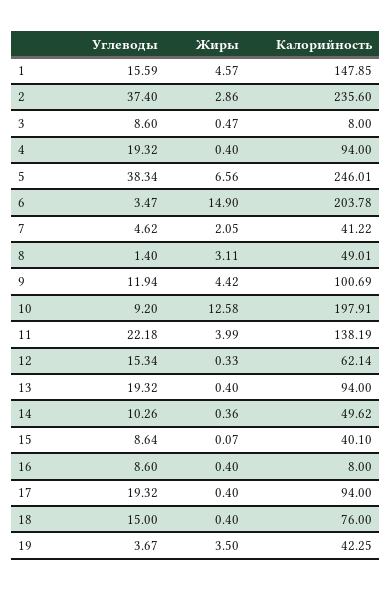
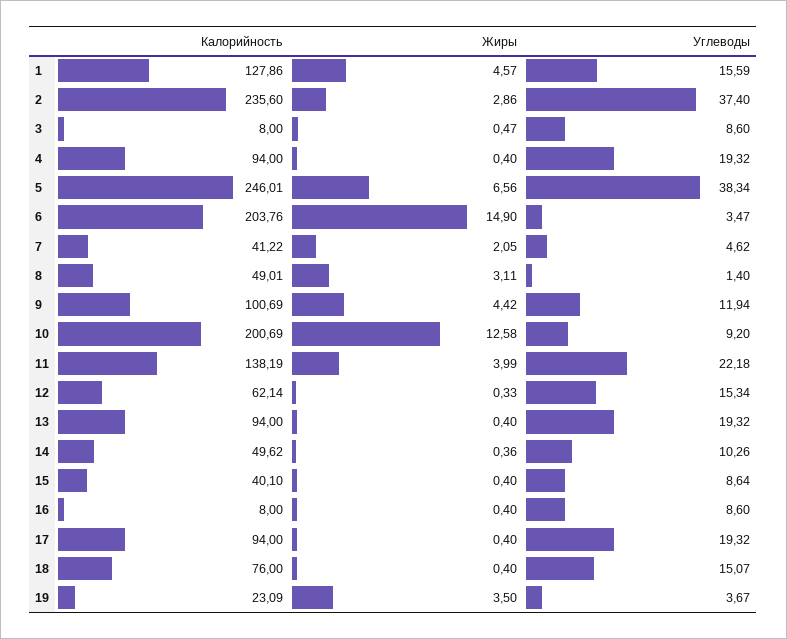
  {
    "Углеводы": {
      "1": 15.59,
      "2": 37.4,
      "3": 8.6,
      "4": 19.32,
      "5": 38.34,
      "6": 3.47,
      "7": 4.62,
      "8": 1.4,
      "9": 11.94,
      "10": 9.2,
      "11": 22.18,
      "12": 15.34,
      "13": 19.32,
      "14": 10.26,
      "15": 8.64,
      "16": 8.6,
      "17": 19.32,
-     "18": 15,
+     "18": 15.07,
      "19": 3.67
    },
    "Жиры": {
      "1": 4.57,
      "2": 2.86,
      "3": 0.47,
      "4": 0.4,
      "5": 6.56,
      "6": 14.9,
      "7": 2.05,
      "8": 3.11,
      "9": 4.42,
      "10": 12.58,
      "11": 3.99,
      "12": 0.33,
      "13": 0.4,
      "14": 0.36,
-     "15": 0.07,
+     "15": 0.4,
      "16": 0.4,
      "17": 0.4,
      "18": 0.4,
      "19": 3.5
    },
    "Калорийность": {
-     "1": 147.85,
+     "1": 127.86,
      "2": 235.6,
      "3": 8,
      "4": 94,
      "5": 246.01,
-     "6": 203.78,
+     "6": 203.76,
      "7": 41.22,
      "8": 49.01,
      "9": 100.69,
-     "10": 197.91,
+     "10": 200.69,
      "11": 138.19,
      "12": 62.14,
      "13": 94,
      "14": 49.62,
      "15": 40.1,
      "16": 8,
      "17": 94,
      "18": 76,
-     "19": 42.25
+     "19": 23.09
    }
  }

